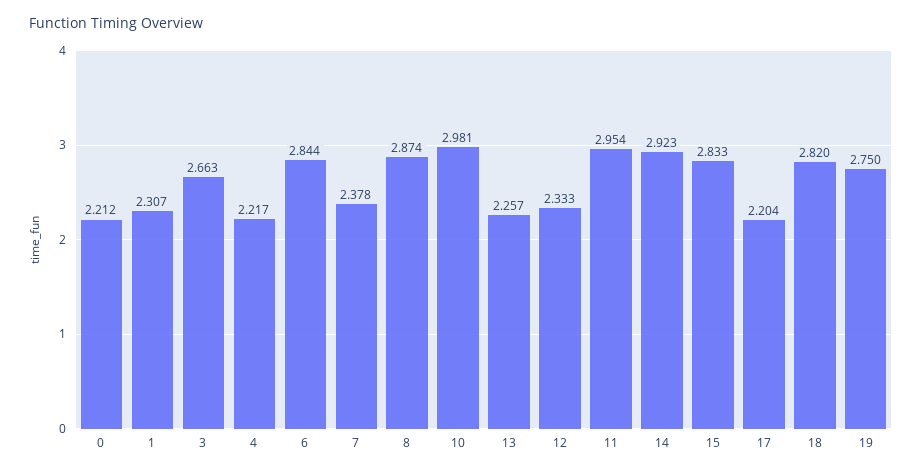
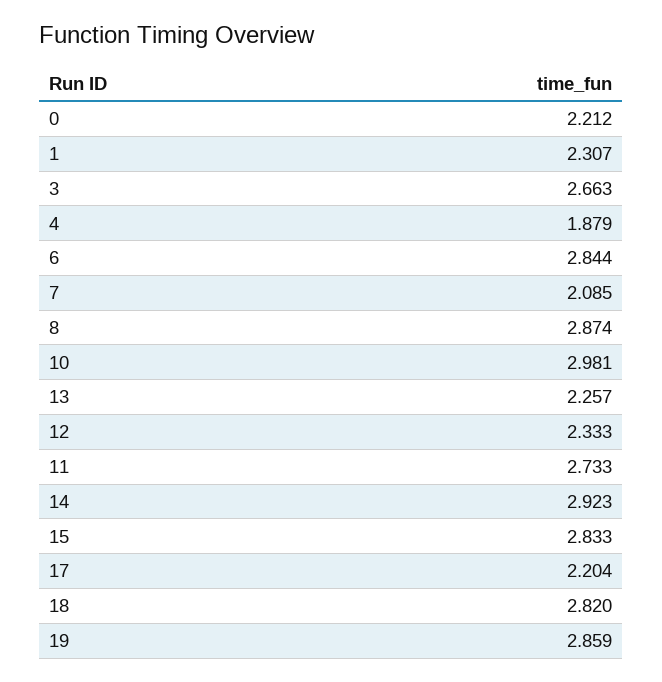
  {
    "0": 2.212,
    "1": 2.307,
    "3": 2.663,
-   "4": 2.217,
+   "4": 1.879,
    "6": 2.844,
-   "7": 2.378,
+   "7": 2.085,
    "8": 2.874,
    "10": 2.981,
    "13": 2.257,
    "12": 2.333,
-   "11": 2.954,
+   "11": 2.733,
    "14": 2.923,
    "15": 2.833,
    "17": 2.204,
    "18": 2.82,
-   "19": 2.75
+   "19": 2.859
  }

